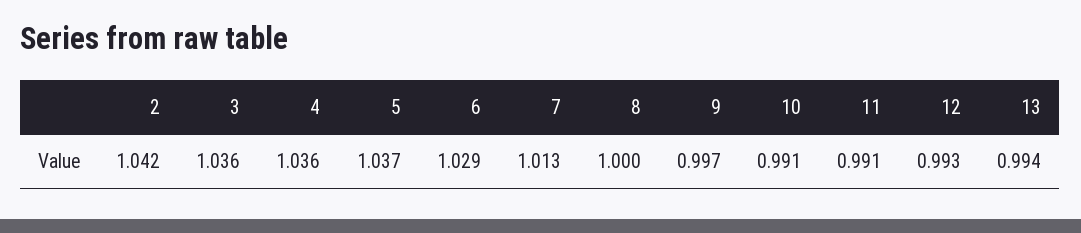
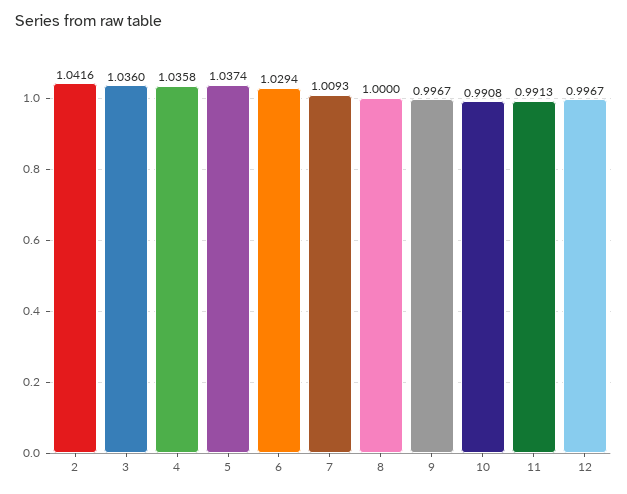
  {
    "2": 1.0416,
    "3": 1.036,
    "4": 1.0358,
    "5": 1.0374,
    "6": 1.0294,
-   "7": 1.013,
+   "7": 1.0093,
    "8": 1,
    "9": 0.9967,
    "10": 0.9908,
    "11": 0.9913,
-   "12": 0.993,
+   "12": 0.9967
-   "13": 0.994
  }

